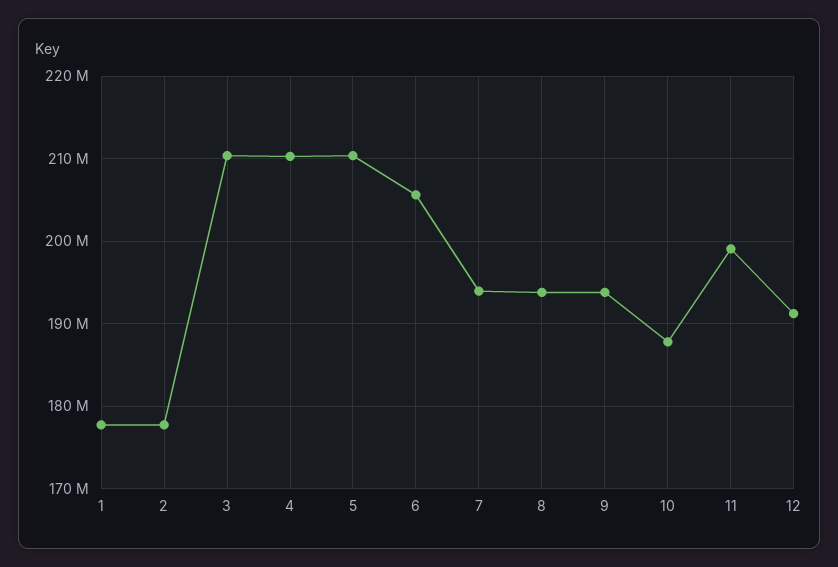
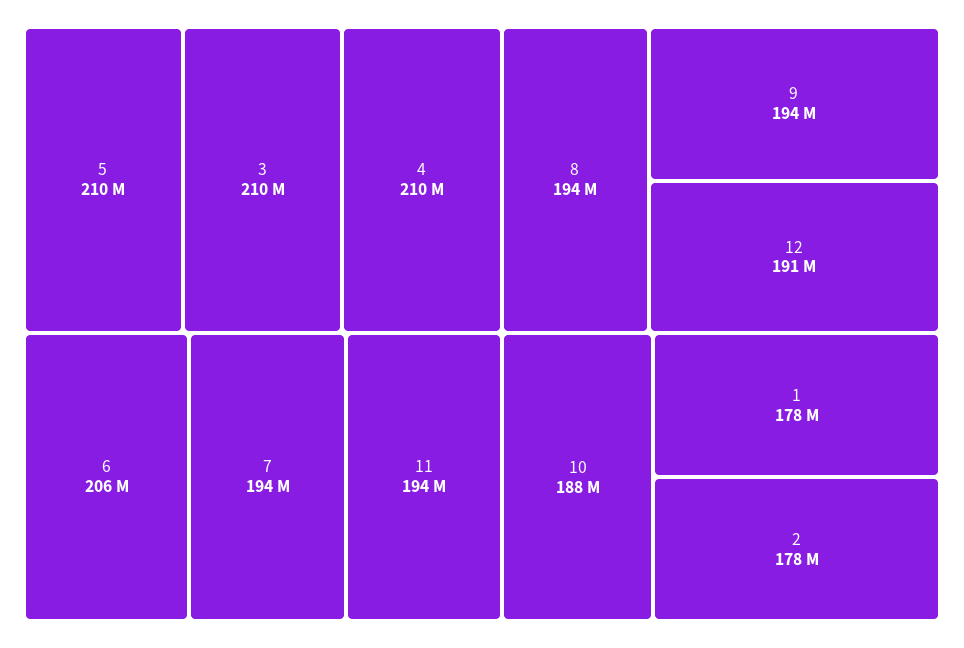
  {
    "1": 178000000,
    "2": 178000000,
    "3": 210000000,
    "4": 210000000,
    "5": 210000000,
    "6": 206000000,
    "7": 194000000,
    "8": 194000000,
    "9": 194000000,
    "10": 188000000,
-   "11": 199000000,
+   "11": 194000000,
    "12": 191000000
  }

